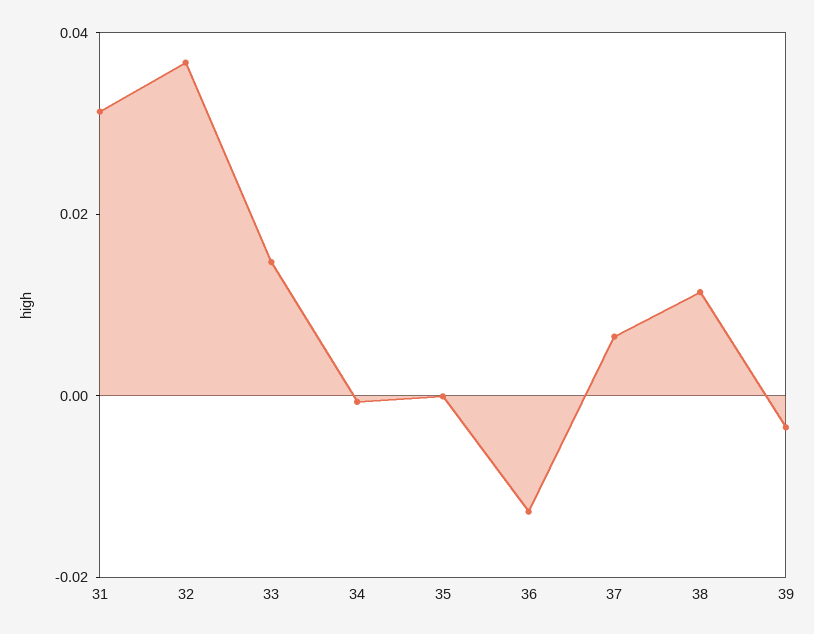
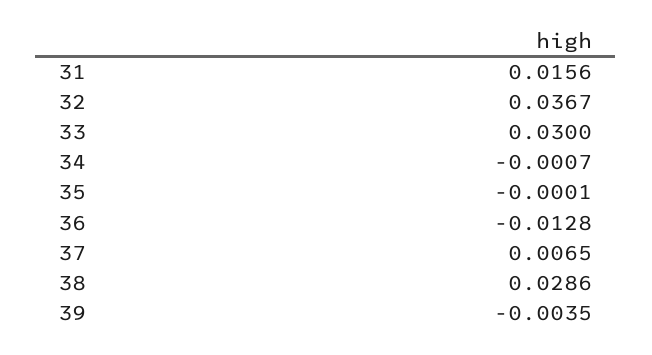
  {
-   "31": 0.03,
+   "31": 0.0156,
    "32": 0.0367,
-   "33": 0.015,
+   "33": 0.03,
    "34": -0.0007,
    "35": -0.0001,
    "36": -0.0128,
    "37": 0.0065,
-   "38": 0.01,
+   "38": 0.0286,
    "39": -0.0035
  }

